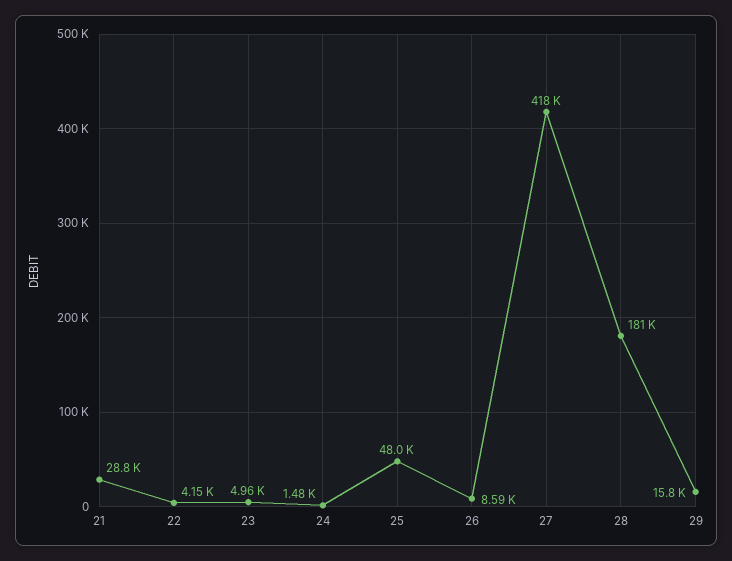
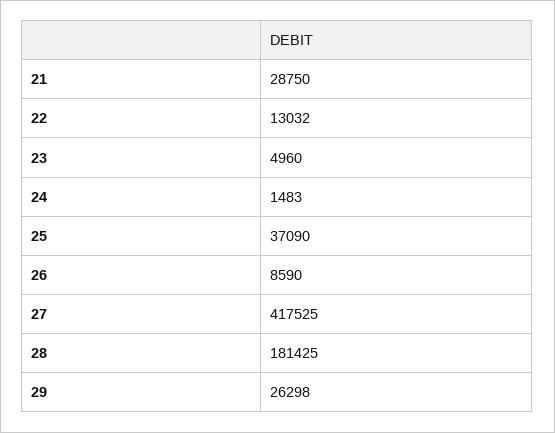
  {
    "21": 28750,
-   "22": 4150,
+   "22": 13032,
    "23": 4960,
    "24": 1483,
-   "25": 48000,
+   "25": 37090,
    "26": 8590,
    "27": 417525,
    "28": 181425,
-   "29": 15800
+   "29": 26298
  }

